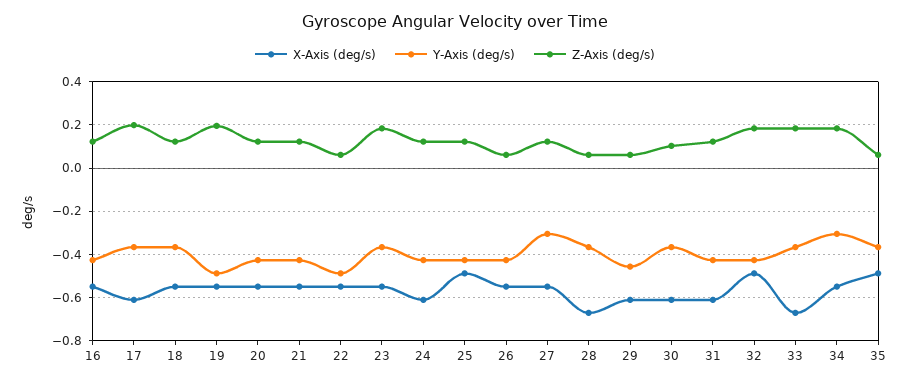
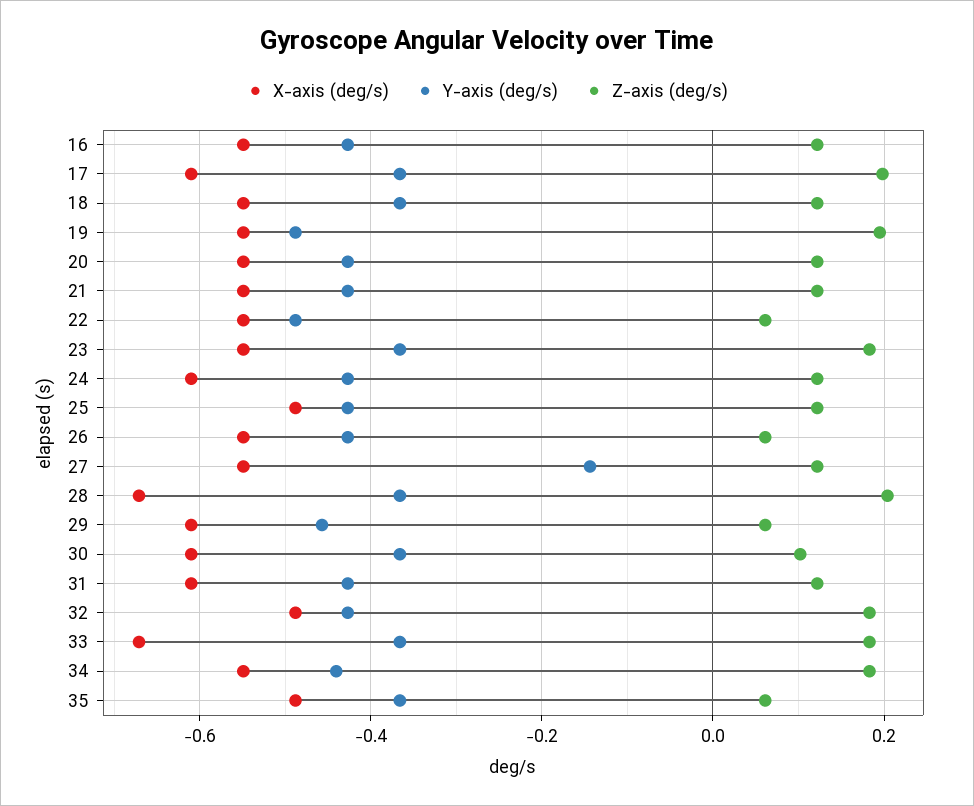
  {
    "X-Axis (deg/s)": {
      "16": -0.54,
      "17": -0.6,
      "18": -0.54,
      "19": -0.54,
      "20": -0.54,
      "21": -0.54,
      "22": -0.54,
      "23": -0.54,
      "24": -0.6,
      "25": -0.48,
      "26": -0.54,
      "27": -0.54,
      "28": -0.68,
      "29": -0.6,
      "30": -0.6,
      "31": -0.6,
      "32": -0.48,
      "33": -0.68,
      "34": -0.54,
      "35": -0.48
    },
    "Y-Axis (deg/s)": {
      "16": -0.42,
      "17": -0.36,
      "18": -0.36,
      "19": -0.48,
      "20": -0.42,
      "21": -0.42,
      "22": -0.48,
      "23": -0.36,
      "24": -0.42,
      "25": -0.42,
      "26": -0.42,
-     "27": -0.3,
+     "27": -0.14,
      "28": -0.36,
      "29": -0.46,
      "30": -0.36,
      "31": -0.42,
      "32": -0.42,
      "33": -0.36,
-     "34": -0.3,
+     "34": -0.44,
      "35": -0.36
    },
    "Z-Axis (deg/s)": {
      "16": 0.12,
      "17": 0.2,
      "18": 0.12,
      "19": 0.2,
      "20": 0.12,
      "21": 0.12,
      "22": 0.06,
      "23": 0.18,
      "24": 0.12,
      "25": 0.12,
      "26": 0.06,
      "27": 0.12,
-     "28": 0.05,
+     "28": 0.2,
      "29": 0.06,
      "30": 0.1,
      "31": 0.12,
      "32": 0.18,
      "33": 0.18,
      "34": 0.18,
      "35": 0.06
    }
  }

